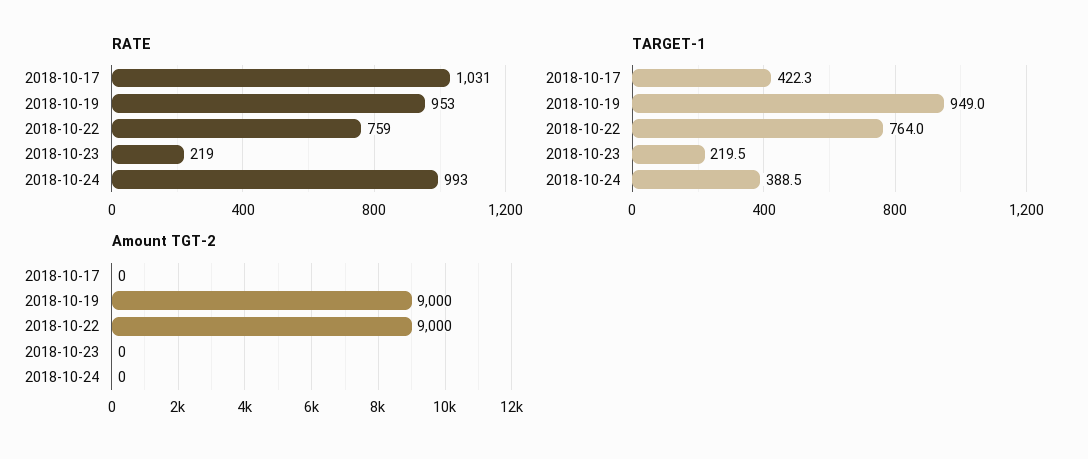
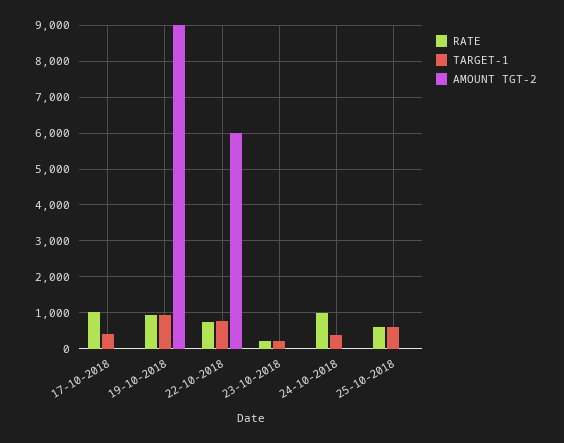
  {
    "RATE": {
      "2018-10-17": 1031,
      "2018-10-19": 953,
      "2018-10-22": 759,
      "2018-10-23": 219,
-     "2018-10-24": 993
+     "2018-10-24": 993,
+     "25-10-2018": 600
    },
    "TARGET-1": {
      "2018-10-17": 422.3,
      "2018-10-19": 949,
      "2018-10-22": 764,
      "2018-10-23": 219.5,
-     "2018-10-24": 388.5
+     "2018-10-24": 388.5,
+     "25-10-2018": 600
    },
    "Amount TGT-2": {
      "2018-10-17": 0,
      "2018-10-19": 9000,
-     "2018-10-22": 9000,
+     "2018-10-22": 6000,
      "2018-10-23": 0,
-     "2018-10-24": 0
+     "2018-10-24": 0,
+     "25-10-2018": 0
    }
  }

